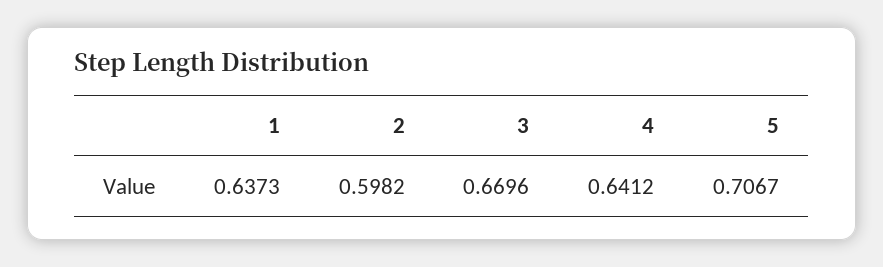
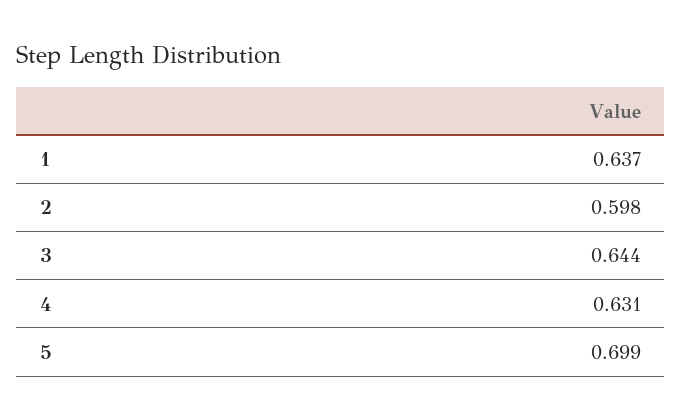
  {
    "1": 0.6373,
    "2": 0.5982,
-   "3": 0.6696,
+   "3": 0.644,
-   "4": 0.6412,
+   "4": 0.631,
-   "5": 0.7067
+   "5": 0.699
  }

